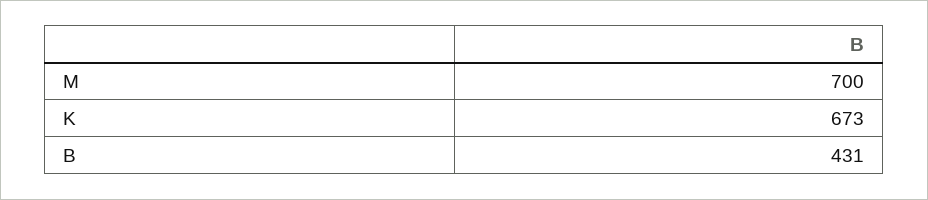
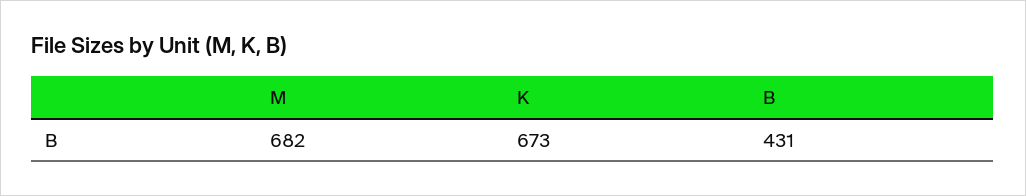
  {
-   "M": 700,
+   "M": 682,
    "K": 673,
    "B": 431
  }

